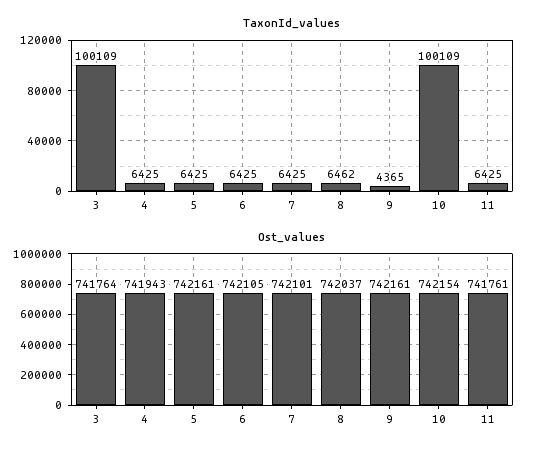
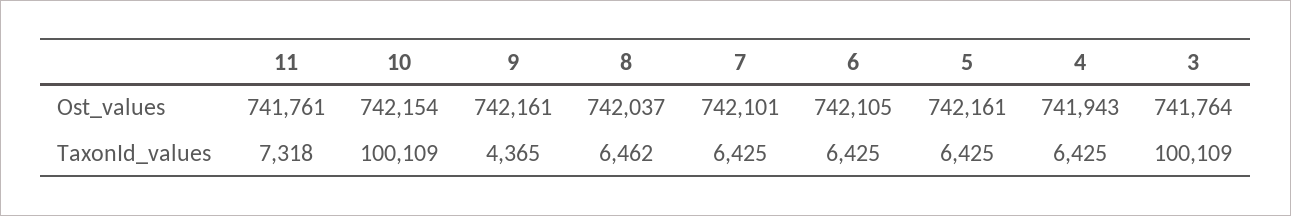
  {
    "TaxonId_values": {
      "3": 100109,
      "4": 6425,
      "5": 6425,
      "6": 6425,
      "7": 6425,
      "8": 6462,
      "9": 4365,
      "10": 100109,
-     "11": 6425
+     "11": 7318
    },
    "Ost_values": {
      "3": 741764,
      "4": 741943,
      "5": 742161,
      "6": 742105,
      "7": 742101,
      "8": 742037,
      "9": 742161,
      "10": 742154,
      "11": 741761
    }
  }

